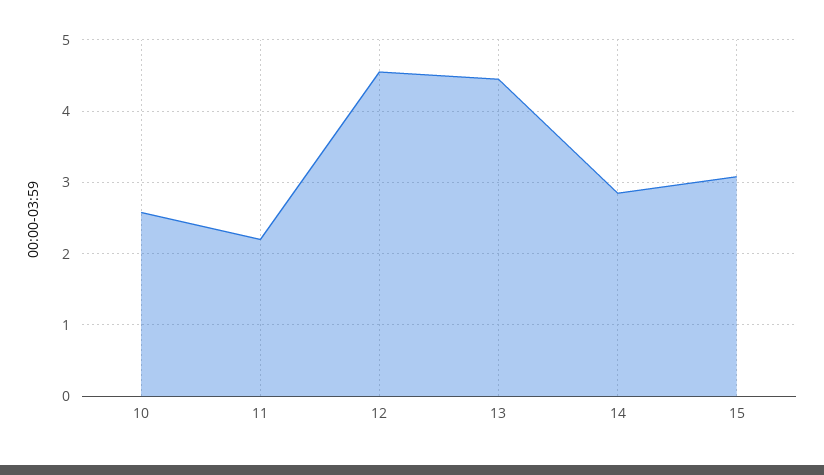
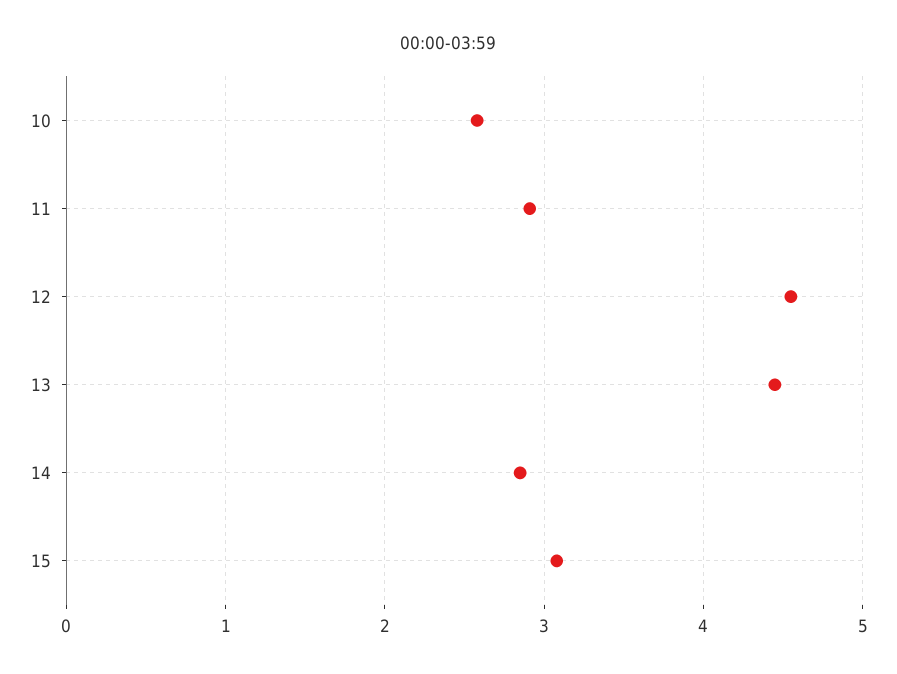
  {
    "10": 2.6,
-   "11": 2.2,
+   "11": 2.9,
    "12": 4.6,
    "13": 4.5,
    "14": 2.9,
    "15": 3.1
  }

